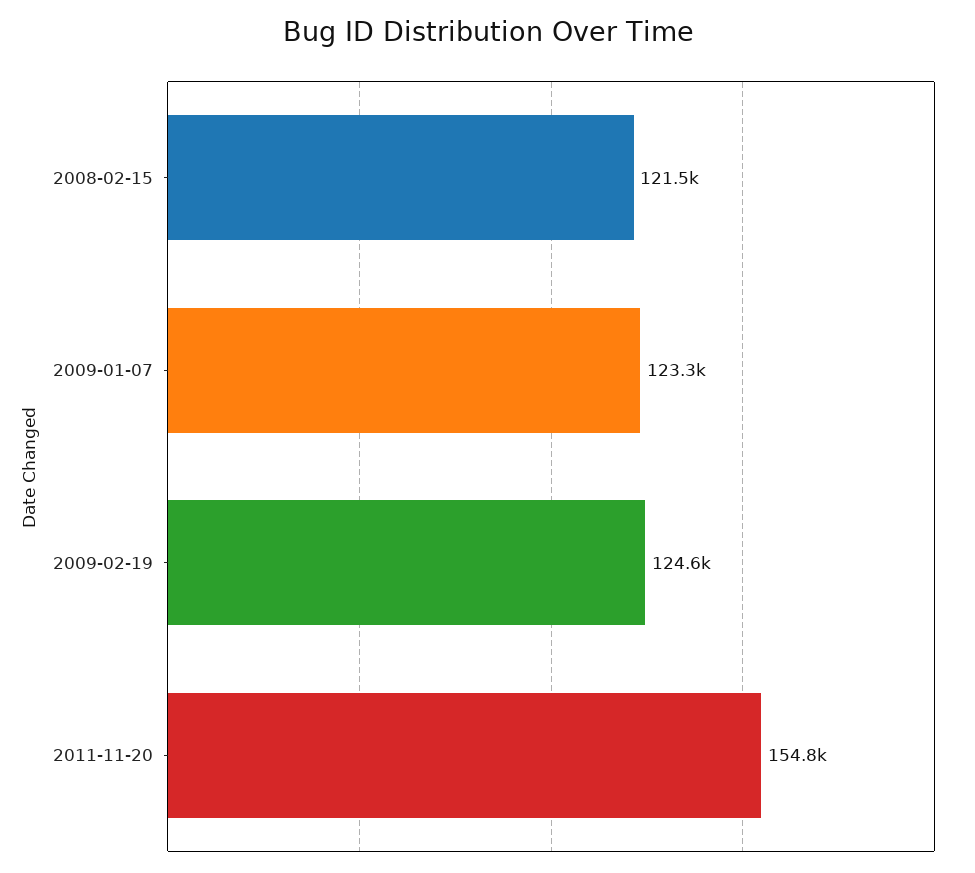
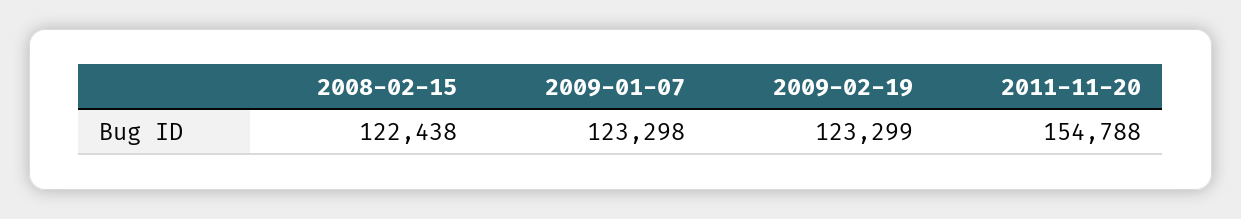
  {
-   "2008-02-15": 121500,
+   "2008-02-15": 122438,
    "2009-01-07": 123298,
-   "2009-02-19": 124600,
+   "2009-02-19": 123299,
    "2011-11-20": 154788
  }

